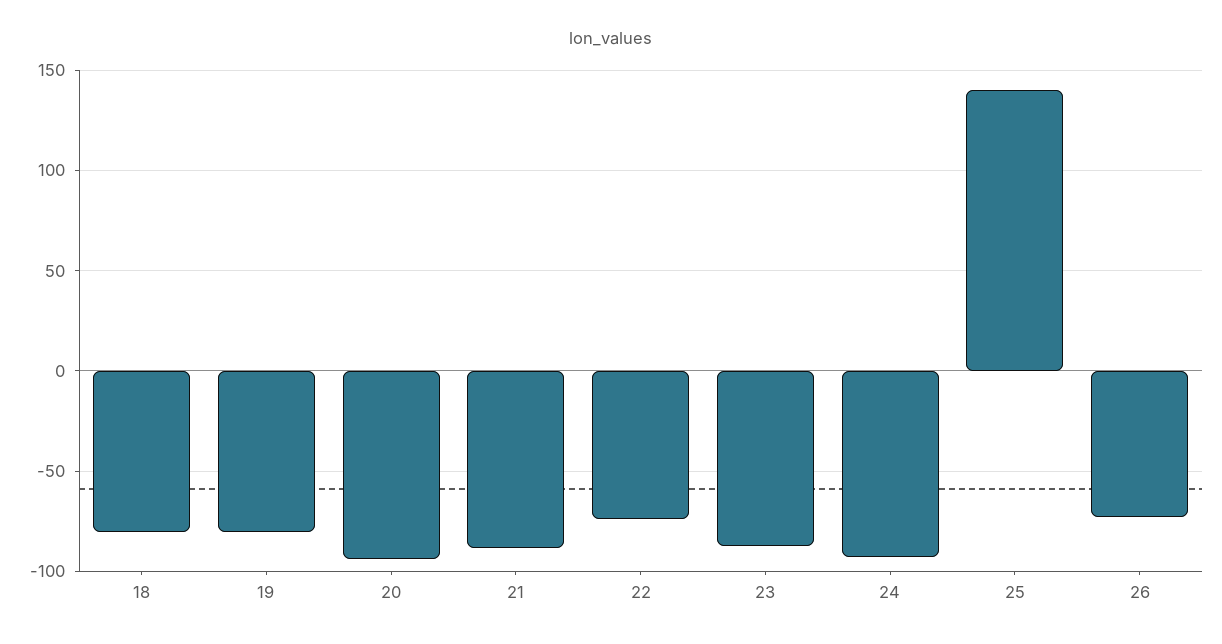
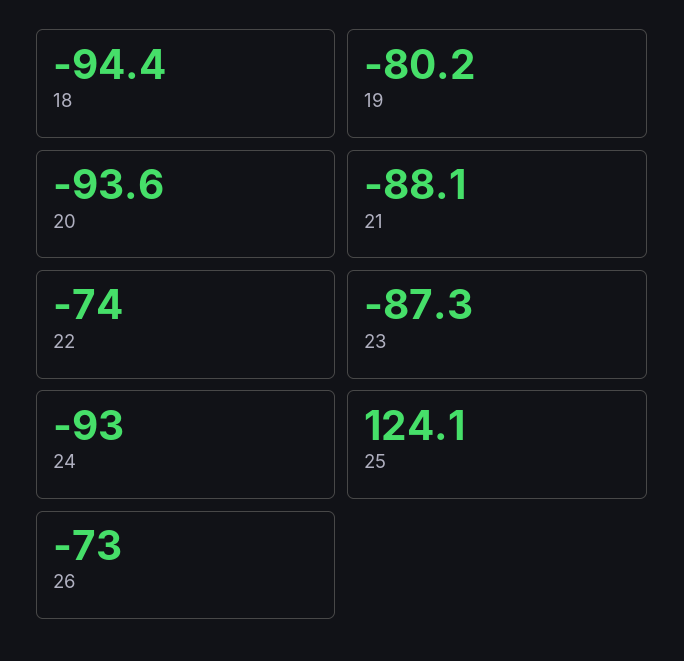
  {
-   "18": -80,
+   "18": -94.4,
    "19": -80.2,
    "20": -93.6,
    "21": -88.1,
    "22": -74,
    "23": -87.3,
    "24": -93,
-   "25": 140,
+   "25": 124.1,
    "26": -73
  }

